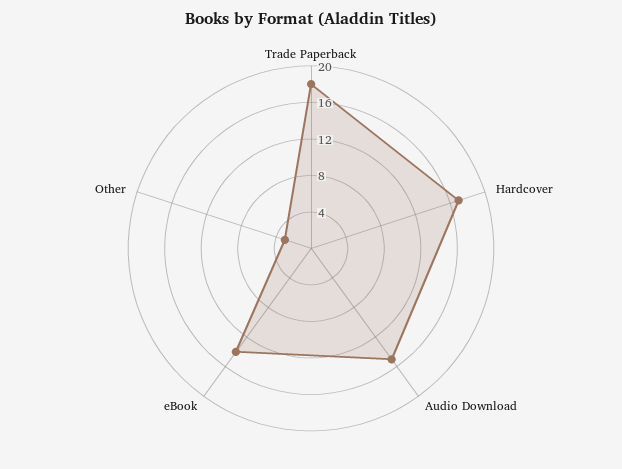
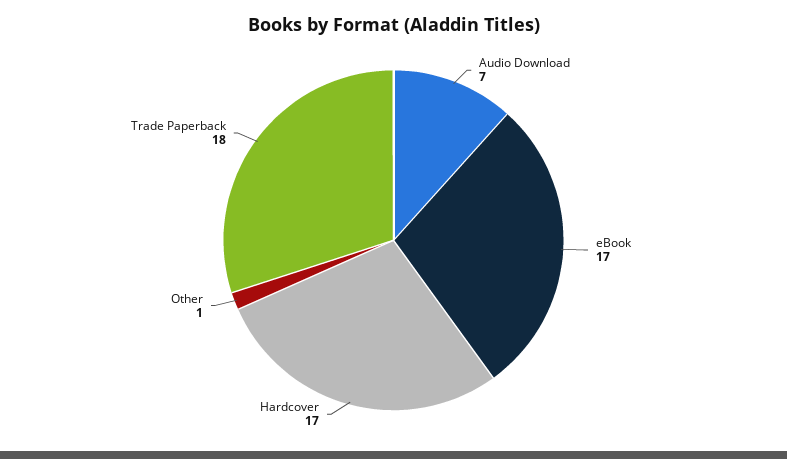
  {
    "Trade Paperback": 18,
    "Hardcover": 17,
-   "Audio Download": 15,
+   "Audio Download": 7,
-   "eBook": 14,
+   "eBook": 17,
-   "Other": 3
+   "Other": 1
  }

